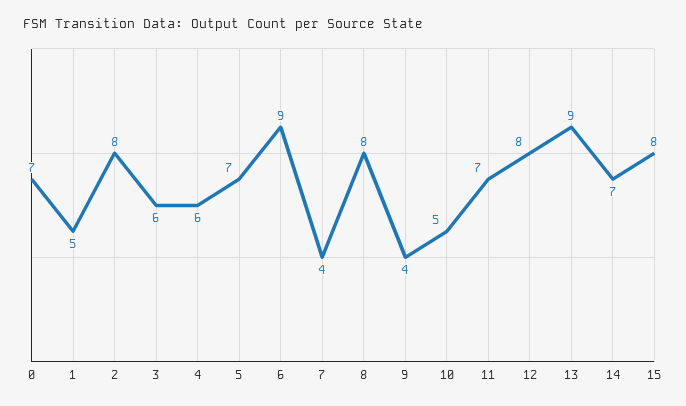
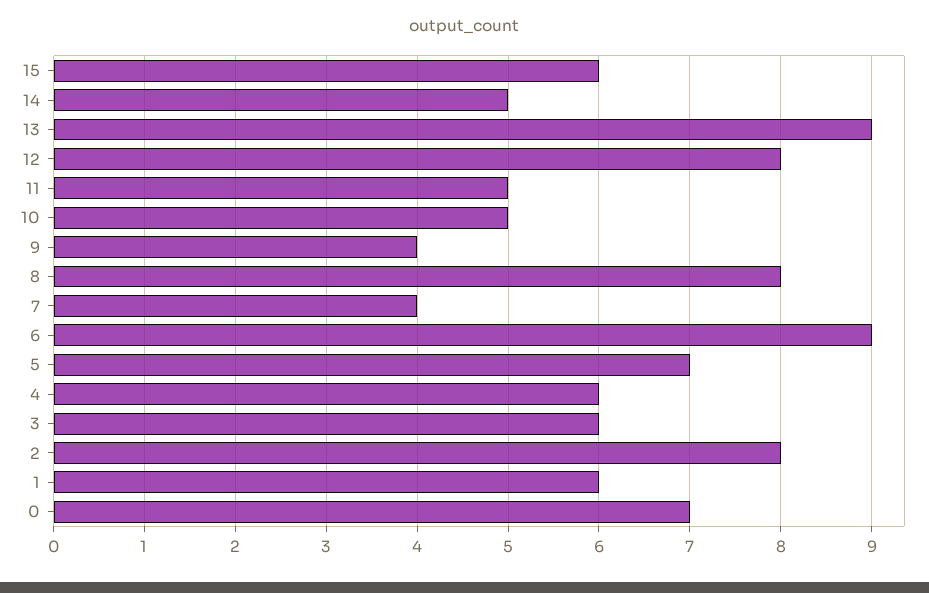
  {
    "0": 7,
-   "1": 5,
+   "1": 6,
    "2": 8,
    "3": 6,
    "4": 6,
    "5": 7,
    "6": 9,
    "7": 4,
    "8": 8,
    "9": 4,
    "10": 5,
-   "11": 7,
+   "11": 5,
    "12": 8,
    "13": 9,
-   "14": 7,
+   "14": 5,
-   "15": 8
+   "15": 6
  }

